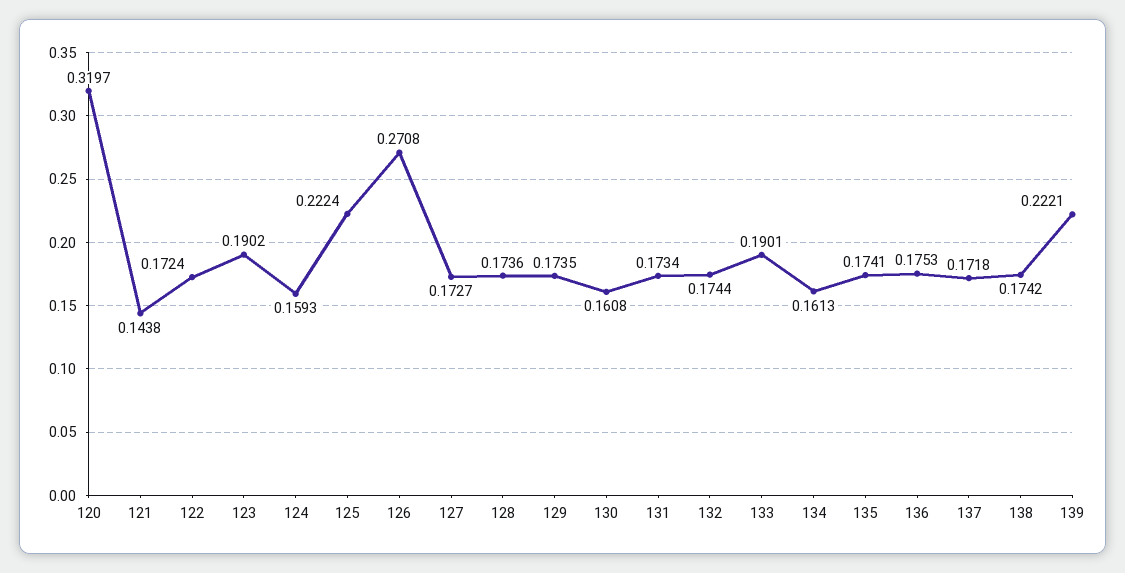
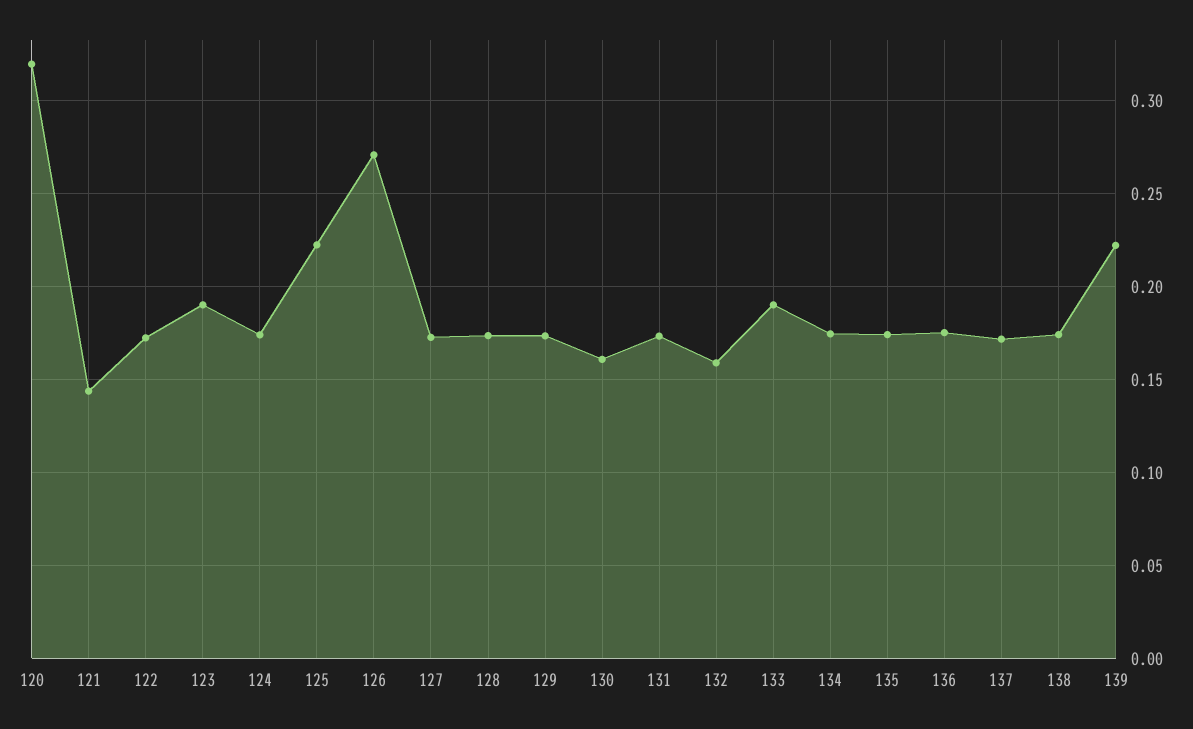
  {
    "120": 0.3197,
    "121": 0.1438,
    "122": 0.1724,
    "123": 0.1902,
-   "124": 0.1593,
+   "124": 0.175,
    "125": 0.2224,
    "126": 0.2708,
    "127": 0.1727,
    "128": 0.1736,
    "129": 0.1735,
    "130": 0.1608,
    "131": 0.1734,
-   "132": 0.1744,
+   "132": 0.16,
    "133": 0.1901,
-   "134": 0.1613,
+   "134": 0.175,
    "135": 0.1741,
    "136": 0.1753,
    "137": 0.1718,
    "138": 0.1742,
    "139": 0.2221
  }

